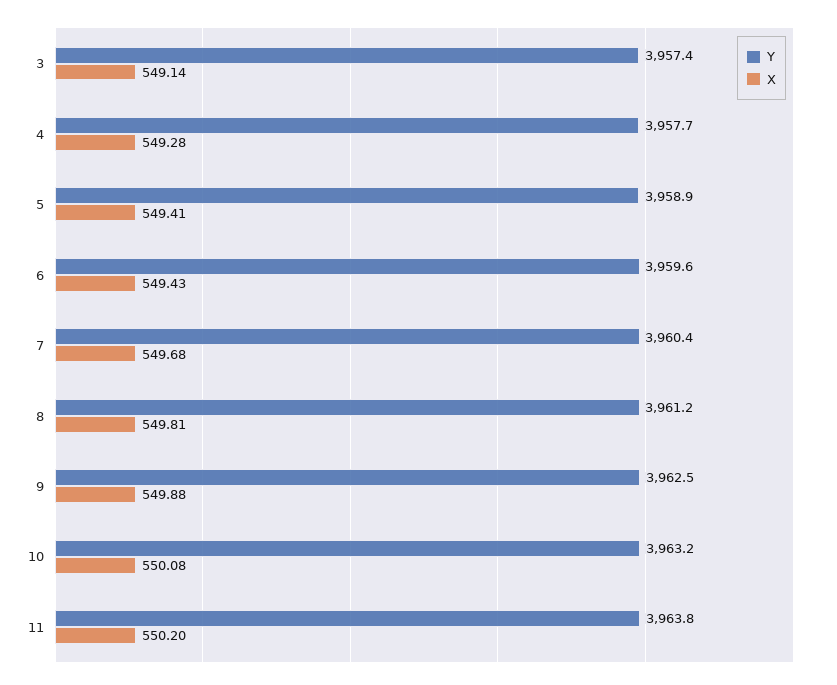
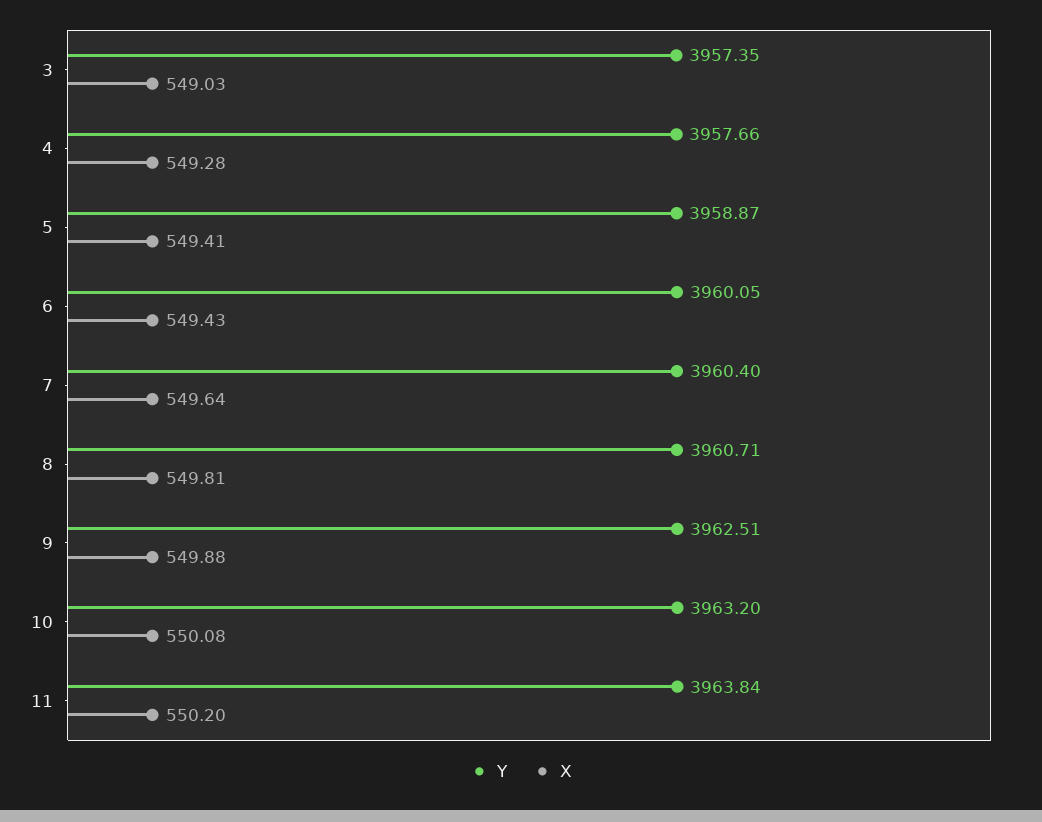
  {
    "Y": {
      "3": 3957.35,
      "4": 3957.66,
      "5": 3958.87,
-     "6": 3959.6,
+     "6": 3960.05,
      "7": 3960.4,
-     "8": 3961.2,
+     "8": 3960.71,
      "9": 3962.51,
      "10": 3963.2,
      "11": 3963.84
    },
    "X": {
-     "3": 549.14,
+     "3": 549.03,
      "4": 549.28,
      "5": 549.41,
      "6": 549.43,
-     "7": 549.68,
+     "7": 549.64,
      "8": 549.81,
      "9": 549.88,
      "10": 550.08,
      "11": 550.2
    }
  }

